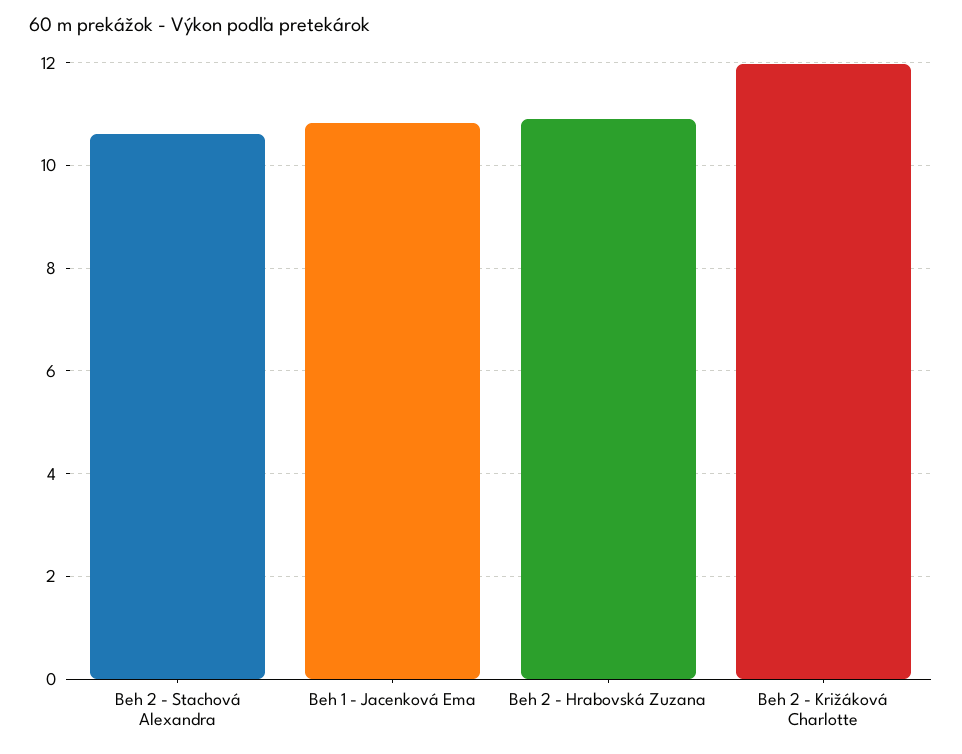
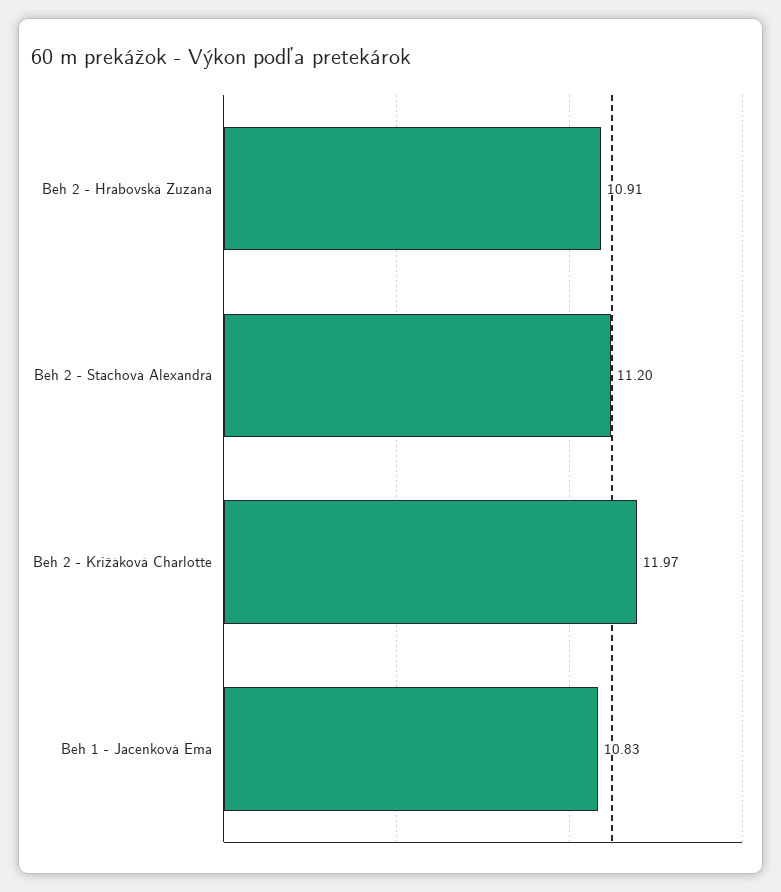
  {
-   "Beh 2 - Stachová Alexandra": 10.6,
+   "Beh 2 - Stachová Alexandra": 11.2,
    "Beh 1 - Jacenková Ema": 10.83,
    "Beh 2 - Hrabovská Zuzana": 10.91,
    "Beh 2 - Križáková Charlotte": 11.97
  }

